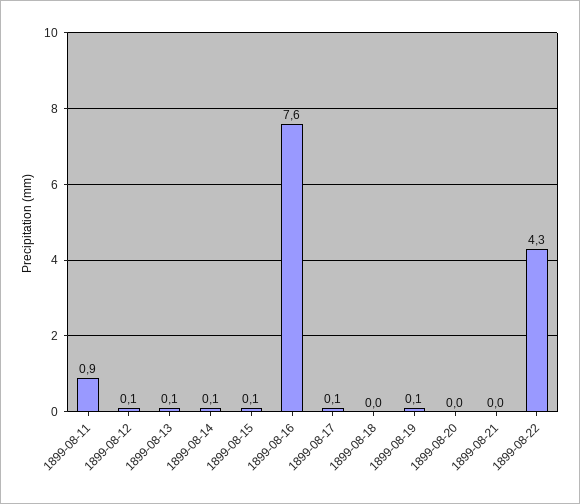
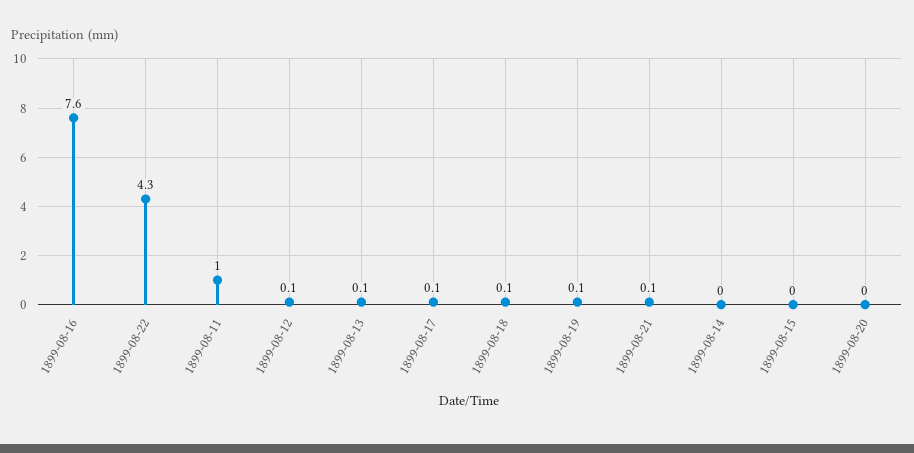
  {
-   "1899-08-11": 0.9,
+   "1899-08-11": 1,
    "1899-08-12": 0.1,
    "1899-08-13": 0.1,
-   "1899-08-14": 0.1,
+   "1899-08-14": 0,
-   "1899-08-15": 0.1,
+   "1899-08-15": 0,
    "1899-08-16": 7.6,
    "1899-08-17": 0.1,
-   "1899-08-18": 0,
+   "1899-08-18": 0.1,
    "1899-08-19": 0.1,
    "1899-08-20": 0,
-   "1899-08-21": 0,
+   "1899-08-21": 0.1,
    "1899-08-22": 4.3
  }

